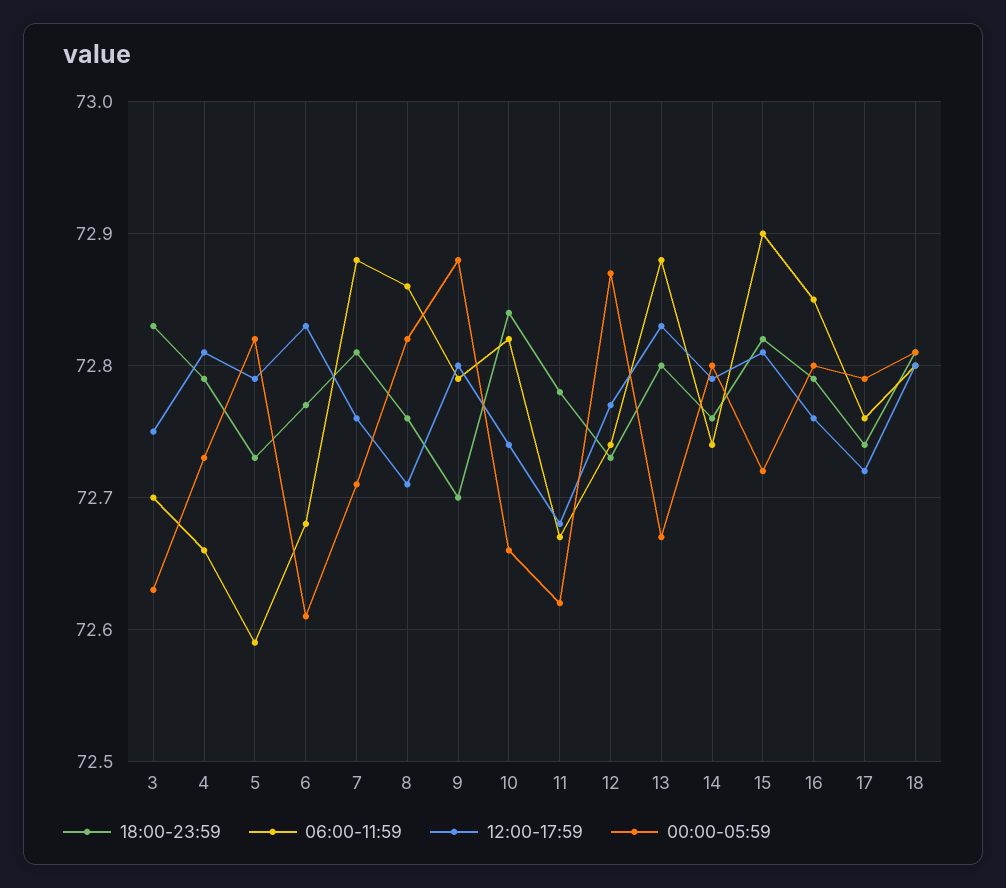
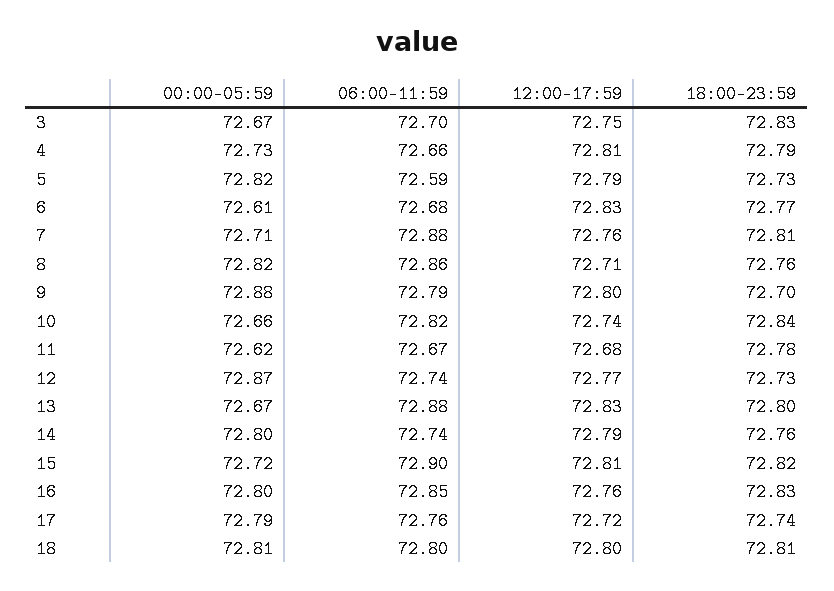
  {
    "18:00-23:59": {
      "3": 72.83,
      "4": 72.79,
      "5": 72.73,
      "6": 72.77,
      "7": 72.81,
      "8": 72.76,
      "9": 72.7,
      "10": 72.84,
      "11": 72.78,
      "12": 72.73,
      "13": 72.8,
      "14": 72.76,
      "15": 72.82,
-     "16": 72.79,
+     "16": 72.83,
      "17": 72.74,
      "18": 72.81
    },
    "06:00-11:59": {
      "3": 72.7,
      "4": 72.66,
      "5": 72.59,
      "6": 72.68,
      "7": 72.88,
      "8": 72.86,
      "9": 72.79,
      "10": 72.82,
      "11": 72.67,
      "12": 72.74,
      "13": 72.88,
      "14": 72.74,
      "15": 72.9,
      "16": 72.85,
      "17": 72.76,
      "18": 72.8
    },
    "12:00-17:59": {
      "3": 72.75,
      "4": 72.81,
      "5": 72.79,
      "6": 72.83,
      "7": 72.76,
      "8": 72.71,
      "9": 72.8,
      "10": 72.74,
      "11": 72.68,
      "12": 72.77,
      "13": 72.83,
      "14": 72.79,
      "15": 72.81,
      "16": 72.76,
      "17": 72.72,
      "18": 72.8
    },
    "00:00-05:59": {
-     "3": 72.63,
+     "3": 72.67,
      "4": 72.73,
      "5": 72.82,
      "6": 72.61,
      "7": 72.71,
      "8": 72.82,
      "9": 72.88,
      "10": 72.66,
      "11": 72.62,
      "12": 72.87,
      "13": 72.67,
      "14": 72.8,
      "15": 72.72,
      "16": 72.8,
      "17": 72.79,
      "18": 72.81
    }
  }

